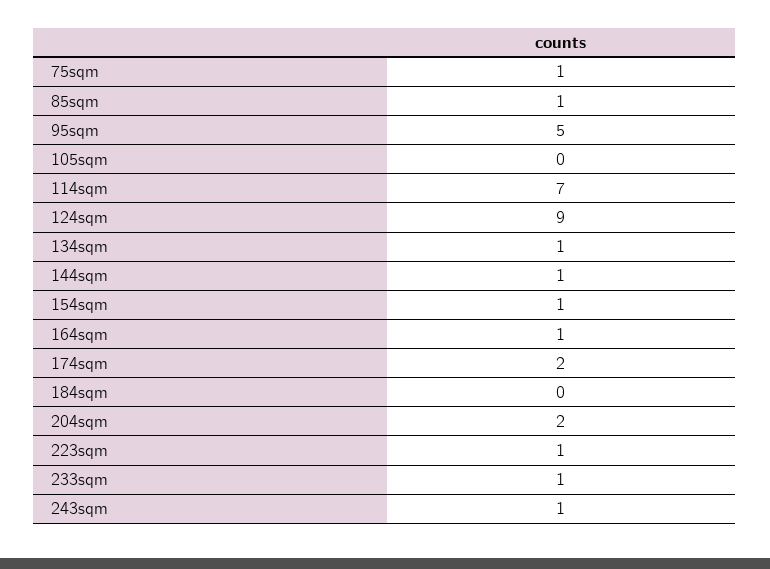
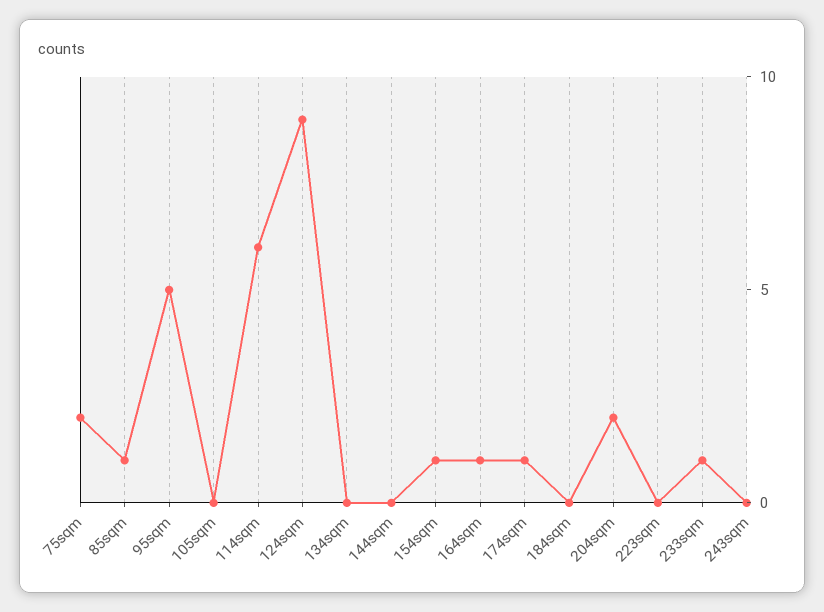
  {
-   "75sqm": 1,
+   "75sqm": 2,
    "85sqm": 1,
    "95sqm": 5,
    "105sqm": 0,
-   "114sqm": 7,
+   "114sqm": 6,
    "124sqm": 9,
-   "134sqm": 1,
+   "134sqm": 0,
-   "144sqm": 1,
+   "144sqm": 0,
    "154sqm": 1,
    "164sqm": 1,
-   "174sqm": 2,
+   "174sqm": 1,
    "184sqm": 0,
    "204sqm": 2,
-   "223sqm": 1,
+   "223sqm": 0,
    "233sqm": 1,
-   "243sqm": 1
+   "243sqm": 0
  }

